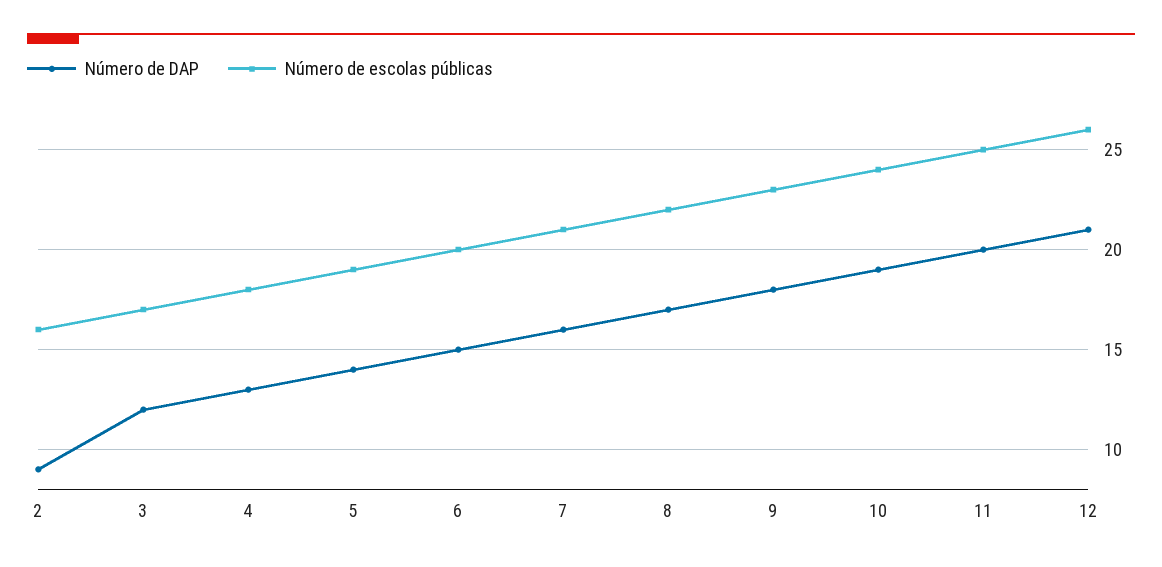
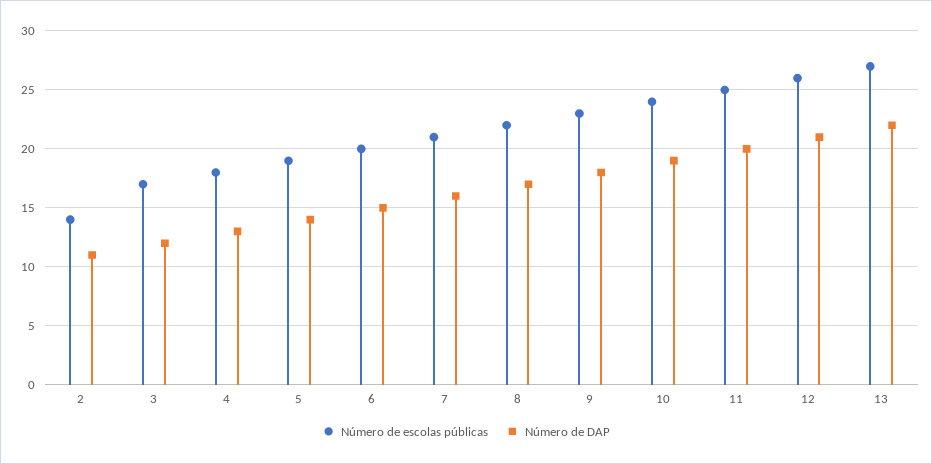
  {
    "Número de DAP": {
-     "2": 9,
+     "2": 11,
      "3": 12,
      "4": 13,
      "5": 14,
      "6": 15,
      "7": 16,
      "8": 17,
      "9": 18,
      "10": 19,
      "11": 20,
-     "12": 21
+     "12": 21,
+     "13": 22
    },
    "Número de escolas públicas": {
-     "2": 16,
+     "2": 14,
      "3": 17,
      "4": 18,
      "5": 19,
      "6": 20,
      "7": 21,
      "8": 22,
      "9": 23,
      "10": 24,
      "11": 25,
-     "12": 26
+     "12": 26,
+     "13": 27
    }
  }

